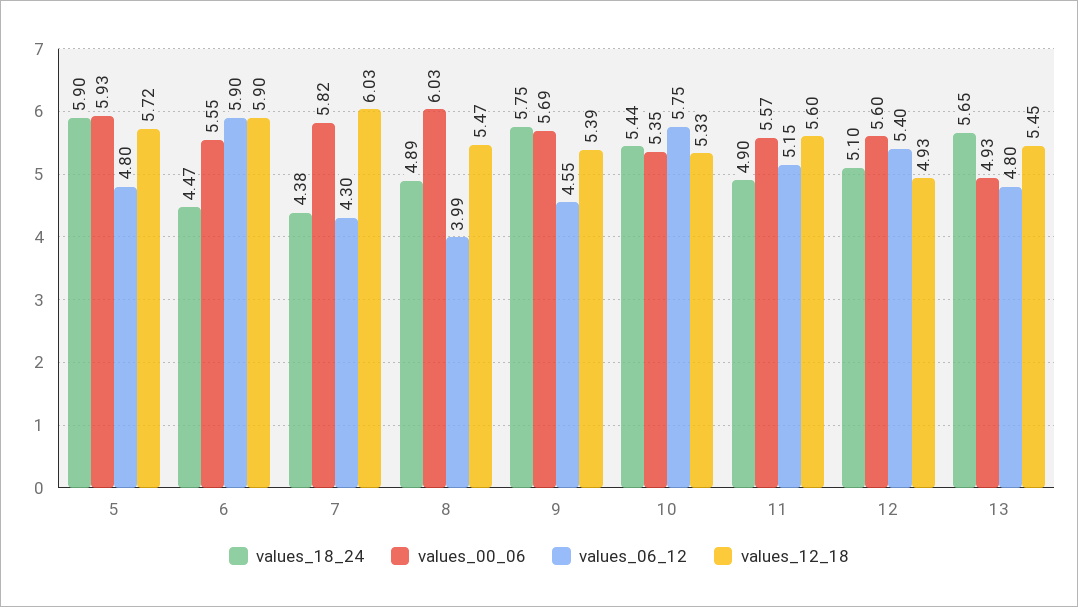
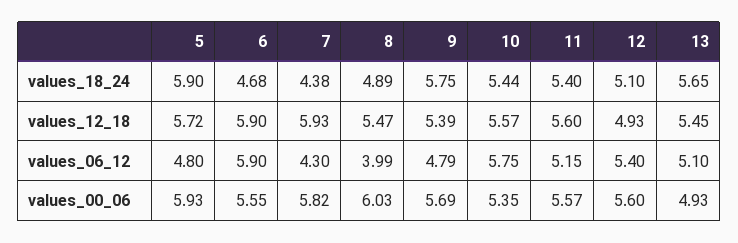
  {
    "values_18_24": {
      "5": 5.9,
-     "6": 4.47,
+     "6": 4.68,
      "7": 4.38,
      "8": 4.89,
      "9": 5.75,
      "10": 5.44,
-     "11": 4.9,
+     "11": 5.4,
      "12": 5.1,
      "13": 5.65
    },
    "values_00_06": {
      "5": 5.93,
      "6": 5.55,
      "7": 5.82,
      "8": 6.03,
      "9": 5.69,
      "10": 5.35,
      "11": 5.57,
      "12": 5.6,
      "13": 4.93
    },
    "values_06_12": {
      "5": 4.8,
      "6": 5.9,
      "7": 4.3,
      "8": 3.99,
-     "9": 4.55,
+     "9": 4.79,
      "10": 5.75,
      "11": 5.15,
      "12": 5.4,
-     "13": 4.8
+     "13": 5.1
    },
    "values_12_18": {
      "5": 5.72,
      "6": 5.9,
-     "7": 6.03,
+     "7": 5.93,
      "8": 5.47,
      "9": 5.39,
-     "10": 5.33,
+     "10": 5.57,
      "11": 5.6,
      "12": 4.93,
      "13": 5.45
    }
  }

